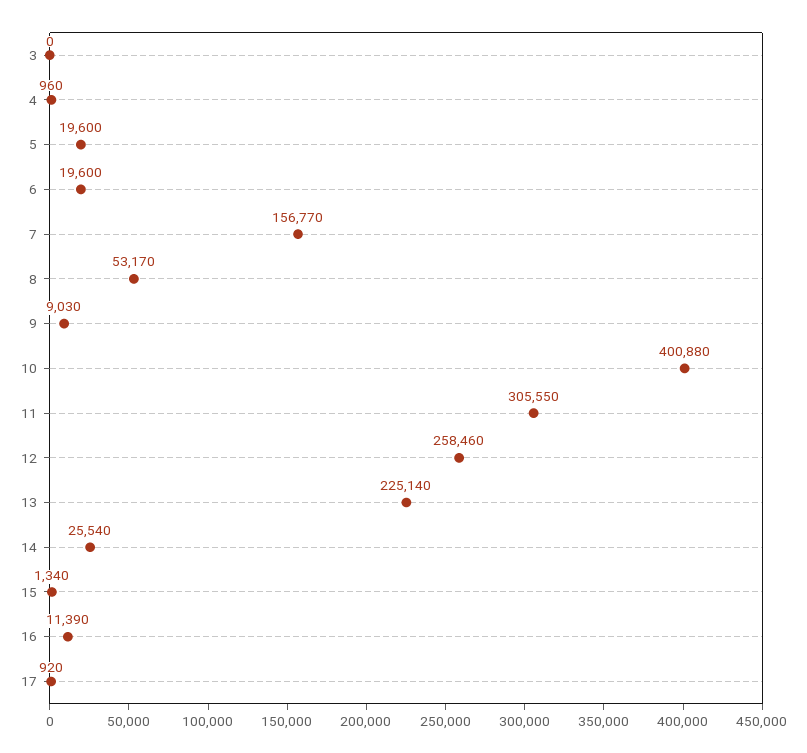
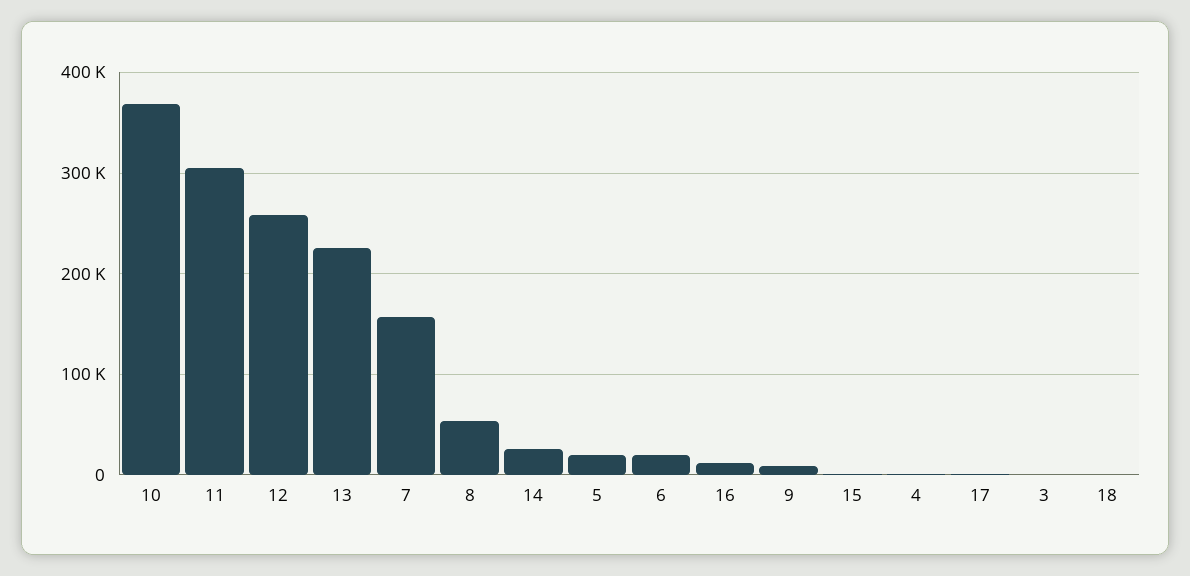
  {
    "3": 0,
    "4": 960,
    "5": 19600,
    "6": 19600,
    "7": 156770,
    "8": 53170,
    "9": 9030,
-   "10": 400880,
+   "10": 370000,
    "11": 305550,
    "12": 258460,
    "13": 225140,
    "14": 25540,
    "15": 1340,
    "16": 11390,
-   "17": 920
+   "17": 920,
+   "18": 0
  }

